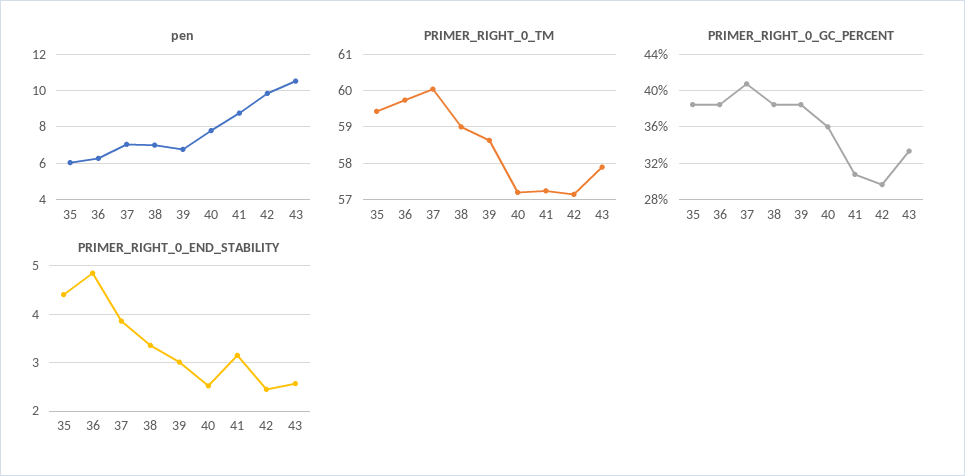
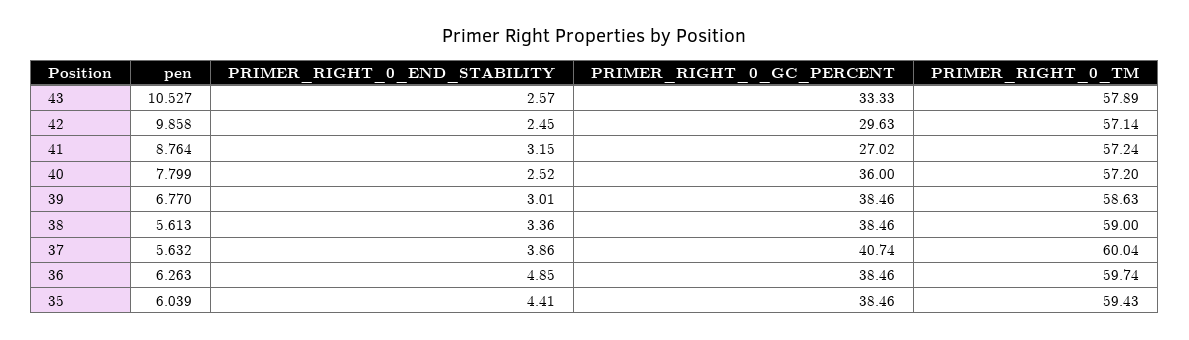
  {
    "pen": {
      "35": 6.039,
      "36": 6.263,
-     "37": 7,
+     "37": 5.632,
-     "38": 7,
+     "38": 5.613,
      "39": 6.77,
      "40": 7.799,
      "41": 8.764,
      "42": 9.858,
      "43": 10.527
    },
    "PRIMER_RIGHT_0_TM": {
      "35": 59.43,
      "36": 59.74,
      "37": 60.04,
      "38": 59,
      "39": 58.63,
      "40": 57.2,
      "41": 57.24,
      "42": 57.14,
      "43": 57.89
    },
    "PRIMER_RIGHT_0_GC_PERCENT": {
      "35": 38.46,
      "36": 38.46,
      "37": 40.74,
      "38": 38.46,
      "39": 38.46,
      "40": 36,
-     "41": 31,
+     "41": 27.02,
      "42": 29.63,
      "43": 33.33
    },
    "PRIMER_RIGHT_0_END_STABILITY": {
      "35": 4.41,
      "36": 4.85,
      "37": 3.86,
      "38": 3.36,
      "39": 3.01,
      "40": 2.52,
      "41": 3.15,
      "42": 2.45,
      "43": 2.57
    }
  }

